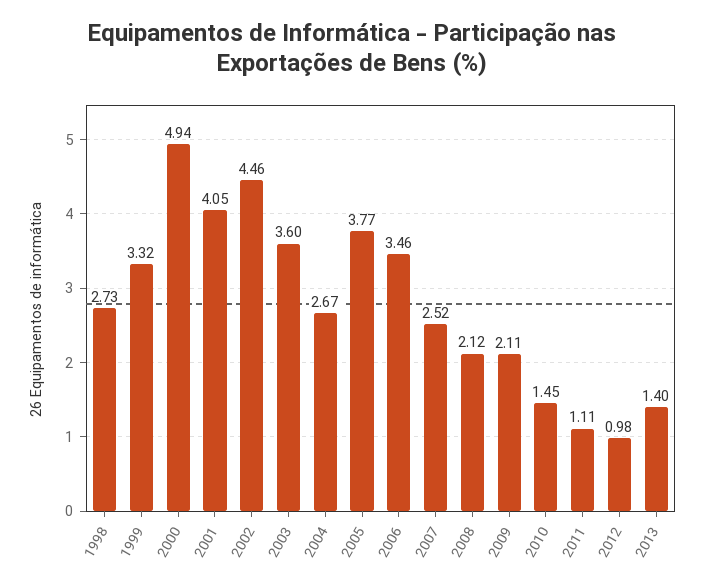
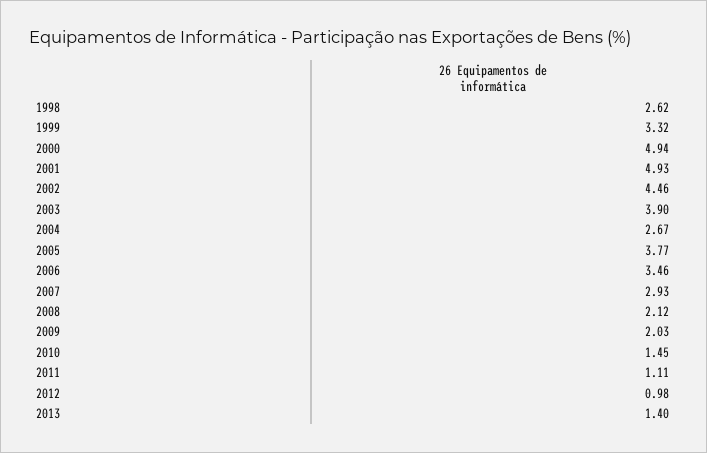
  {
-   "1998": 2.73,
+   "1998": 2.62,
    "1999": 3.32,
    "2000": 4.94,
-   "2001": 4.05,
+   "2001": 4.93,
    "2002": 4.46,
-   "2003": 3.6,
+   "2003": 3.9,
    "2004": 2.67,
    "2005": 3.77,
    "2006": 3.46,
-   "2007": 2.52,
+   "2007": 2.93,
    "2008": 2.12,
-   "2009": 2.11,
+   "2009": 2.03,
    "2010": 1.45,
    "2011": 1.11,
    "2012": 0.98,
    "2013": 1.4
  }

